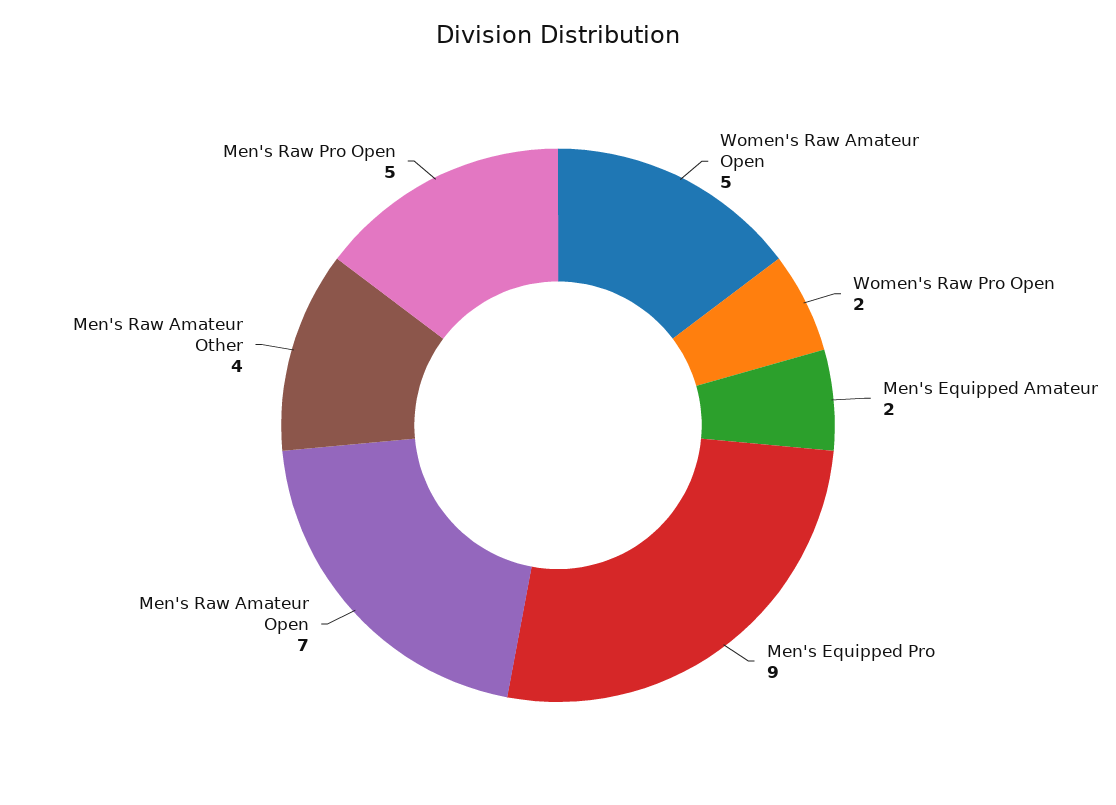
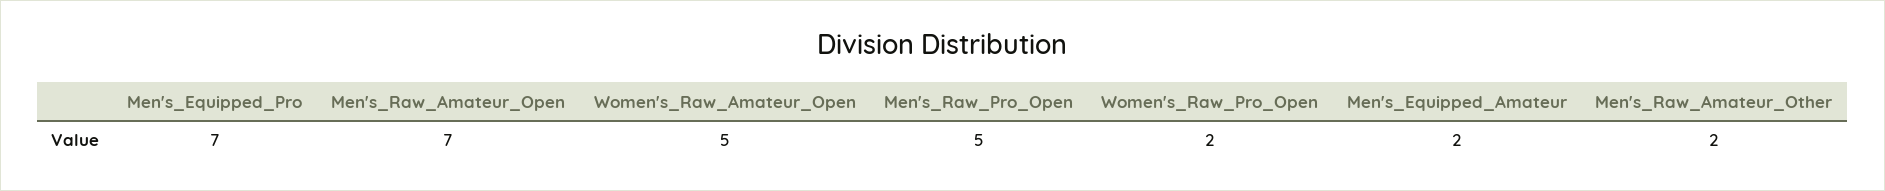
  {
    "Women's Raw Amateur Open": 5,
    "Women's Raw Pro Open": 2,
    "Men's Equipped Amateur": 2,
-   "Men's Equipped Pro": 9,
+   "Men's Equipped Pro": 7,
    "Men's Raw Amateur Open": 7,
-   "Men's Raw Amateur Other": 4,
+   "Men's Raw Amateur Other": 2,
    "Men's Raw Pro Open": 5
  }

